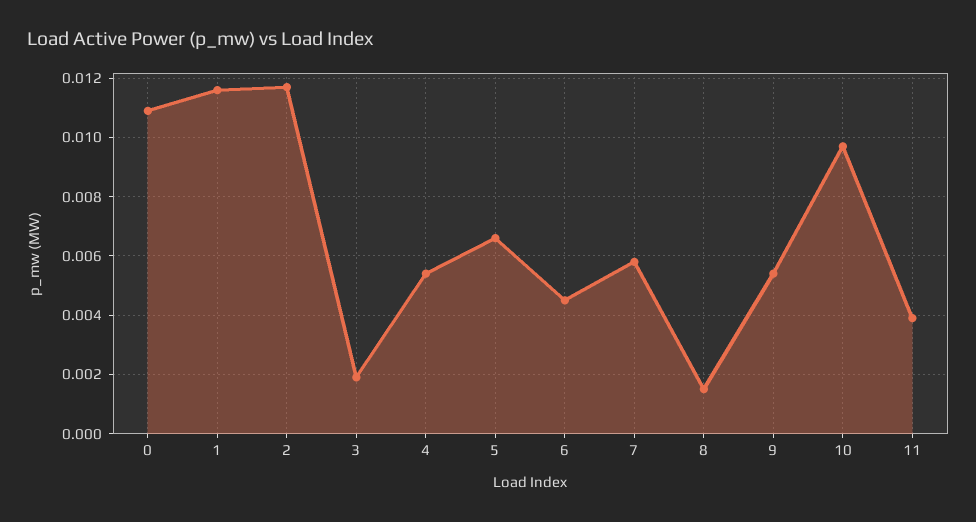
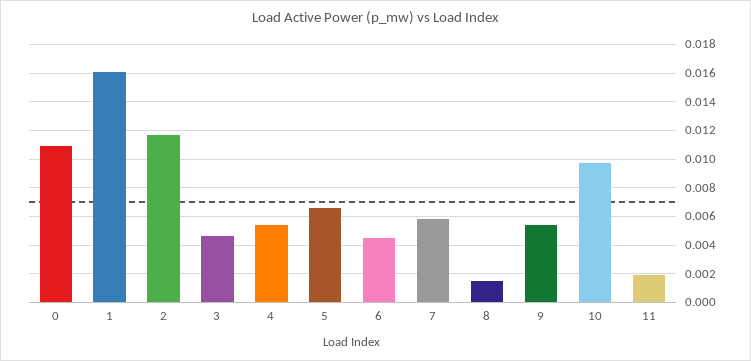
  {
    "0": 0.011,
-   "1": 0.0115,
+   "1": 0.016,
    "2": 0.0115,
-   "3": 0.002,
+   "3": 0.0045,
    "4": 0.0055,
    "5": 0.0065,
    "6": 0.0045,
    "7": 0.006,
    "8": 0.0015,
    "9": 0.0055,
    "10": 0.0095,
-   "11": 0.004
+   "11": 0.002
  }

